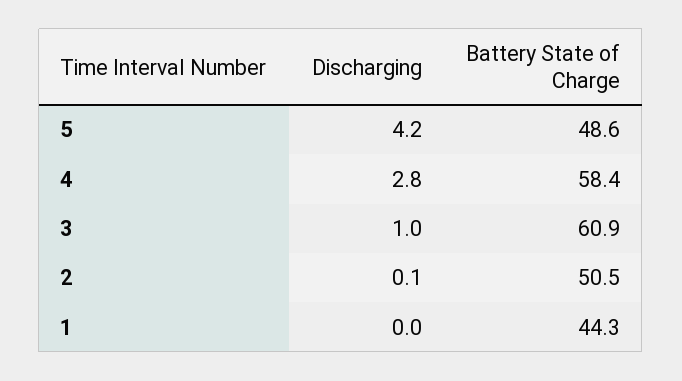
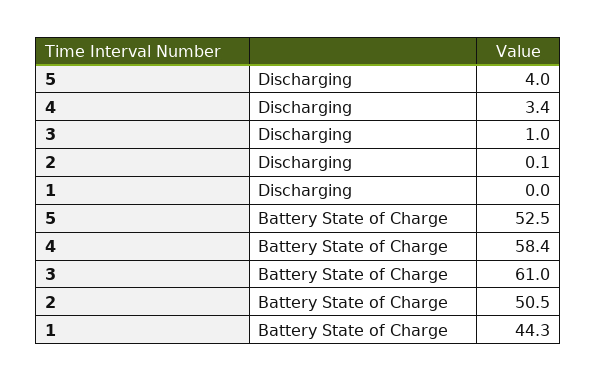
  {
    "Discharging": {
-     "5": 4.2,
+     "5": 4,
-     "4": 2.8,
+     "4": 3.4,
      "3": 1,
      "2": 0.1,
      "1": 0
    },
    "Battery State of Charge": {
-     "5": 48.6,
+     "5": 52.5,
      "4": 58.4,
-     "3": 60.9,
+     "3": 61,
      "2": 50.5,
      "1": 44.3
    }
  }

